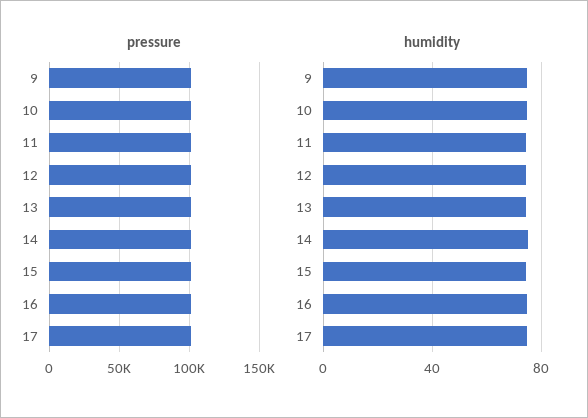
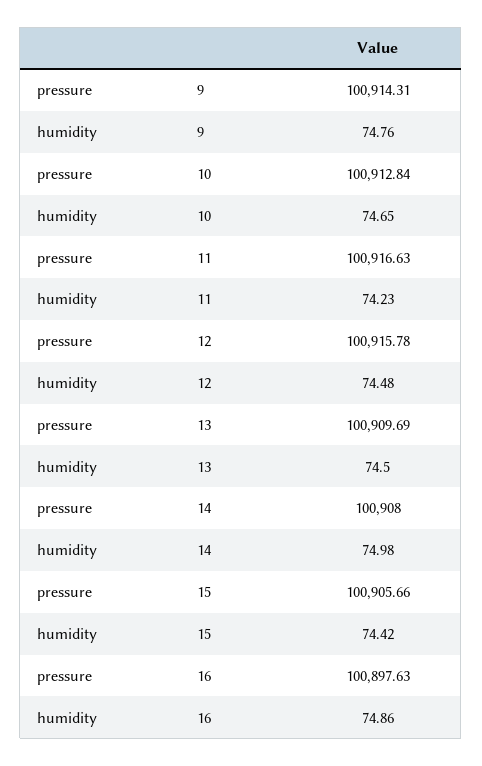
  {
    "pressure": {
      "9": 100914.31,
      "10": 100912.84,
      "11": 100916.63,
      "12": 100915.78,
      "13": 100909.69,
      "14": 100908,
      "15": 100905.66,
-     "16": 100897.63,
+     "16": 100897.63
-     "17": 100000
    },
    "humidity": {
      "9": 74.76,
      "10": 74.65,
      "11": 74.23,
      "12": 74.48,
      "13": 74.5,
      "14": 74.98,
      "15": 74.42,
-     "16": 74.86,
+     "16": 74.86
-     "17": 75
    }
  }

